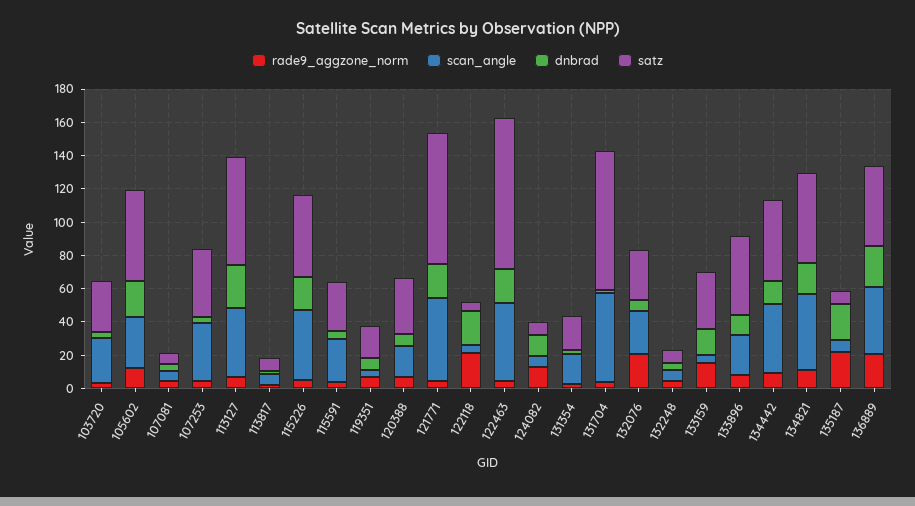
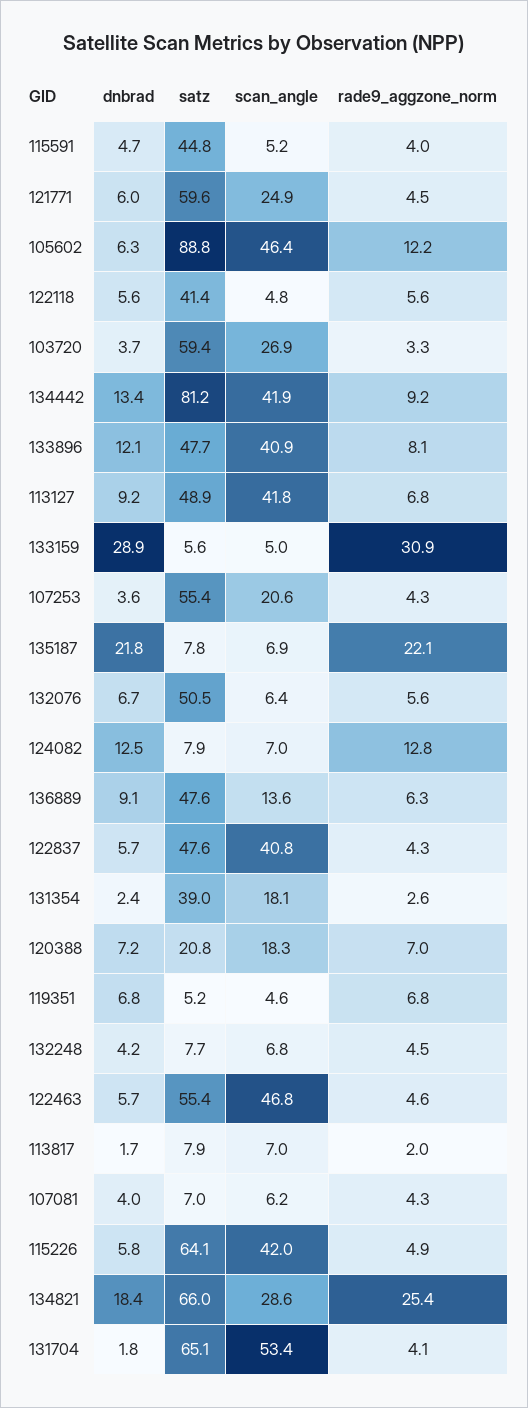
  {
    "rade9_aggzone_norm": {
      "103720": 3.3,
      "105602": 12.2,
      "107081": 4.3,
      "107253": 4.3,
      "113127": 6.8,
      "113817": 2,
      "115226": 4.9,
      "115591": 4,
      "119351": 6.8,
      "120388": 7,
      "121771": 4.5,
-     "122118": 20,
+     "122118": 5.6,
      "122463": 4.6,
      "124082": 12.8,
      "131354": 2.6,
      "131704": 4.1,
-     "132076": 20,
+     "132076": 5.6,
      "132248": 4.5,
-     "133159": 15,
+     "133159": 30.9,
      "133896": 8.1,
      "134442": 9.2,
-     "134821": 10,
+     "134821": 25.4,
      "135187": 22.1,
-     "136889": 20
+     "136889": 6.3,
+     "122837": 4.3
    },
    "scan_angle": {
      "103720": 26.9,
-     "105602": 30,
+     "105602": 46.4,
      "107081": 6.2,
-     "107253": 35,
+     "107253": 20.6,
      "113127": 41.8,
      "113817": 7,
      "115226": 42,
-     "115591": 25,
+     "115591": 5.2,
      "119351": 4.6,
      "120388": 18.3,
-     "121771": 50,
+     "121771": 24.9,
      "122118": 4.8,
      "122463": 46.8,
      "124082": 7,
      "131354": 18.1,
      "131704": 53.4,
-     "132076": 25,
+     "132076": 6.4,
      "132248": 6.8,
      "133159": 5,
-     "133896": 25,
+     "133896": 40.9,
      "134442": 41.9,
-     "134821": 45,
+     "134821": 28.6,
      "135187": 6.9,
-     "136889": 40
+     "136889": 13.6,
+     "122837": 40.8
    },
    "dnbrad": {
      "103720": 3.7,
-     "105602": 20,
+     "105602": 6.3,
      "107081": 4,
      "107253": 3.6,
-     "113127": 25,
+     "113127": 9.2,
      "113817": 1.7,
-     "115226": 20,
+     "115226": 5.8,
      "115591": 4.7,
      "119351": 6.8,
      "120388": 7.2,
-     "121771": 20,
+     "121771": 6,
-     "122118": 20,
+     "122118": 5.6,
-     "122463": 20,
+     "122463": 5.7,
      "124082": 12.5,
      "131354": 2.4,
      "131704": 1.8,
      "132076": 6.7,
      "132248": 4.2,
-     "133159": 15,
+     "133159": 28.9,
      "133896": 12.1,
      "134442": 13.4,
      "134821": 18.4,
      "135187": 21.8,
-     "136889": 25
+     "136889": 9.1,
+     "122837": 5.7
    },
    "satz": {
-     "103720": 30,
+     "103720": 59.4,
-     "105602": 55,
+     "105602": 88.8,
      "107081": 7,
-     "107253": 40,
+     "107253": 55.4,
-     "113127": 65,
+     "113127": 48.9,
      "113817": 7.9,
-     "115226": 50,
+     "115226": 64.1,
-     "115591": 30,
+     "115591": 44.8,
-     "119351": 20,
+     "119351": 5.2,
-     "120388": 35,
+     "120388": 20.8,
-     "121771": 80,
+     "121771": 59.6,
-     "122118": 5,
+     "122118": 41.4,
-     "122463": 90,
+     "122463": 55.4,
      "124082": 7.9,
-     "131354": 20,
+     "131354": 39,
-     "131704": 85,
+     "131704": 65.1,
-     "132076": 30,
+     "132076": 50.5,
      "132248": 7.7,
-     "133159": 35,
+     "133159": 5.6,
      "133896": 47.7,
-     "134442": 50,
+     "134442": 81.2,
-     "134821": 55,
+     "134821": 66,
      "135187": 7.8,
-     "136889": 47.6
+     "136889": 47.6,
+     "122837": 47.6
    }
  }

